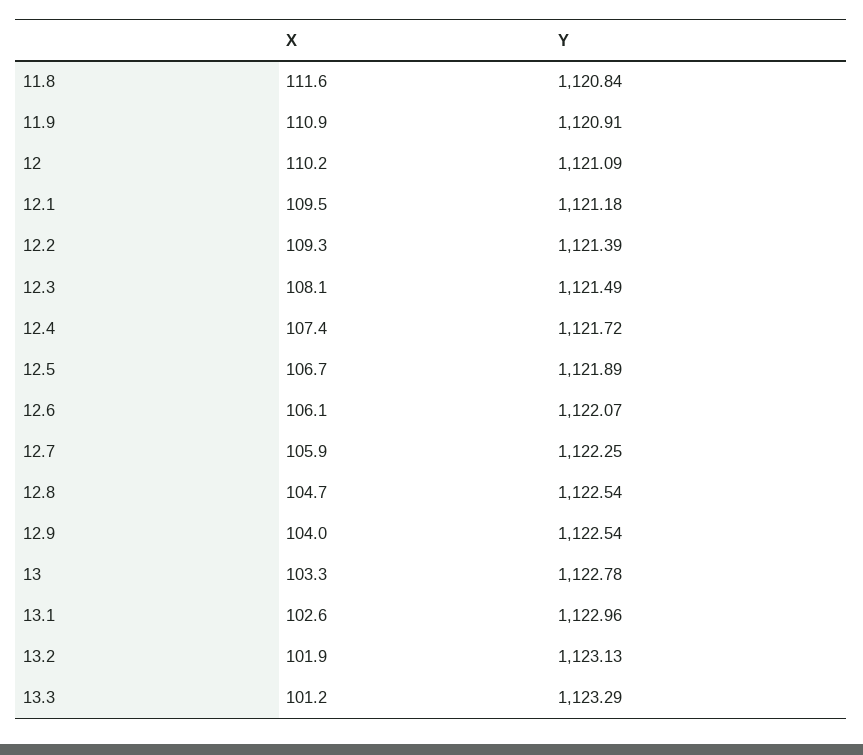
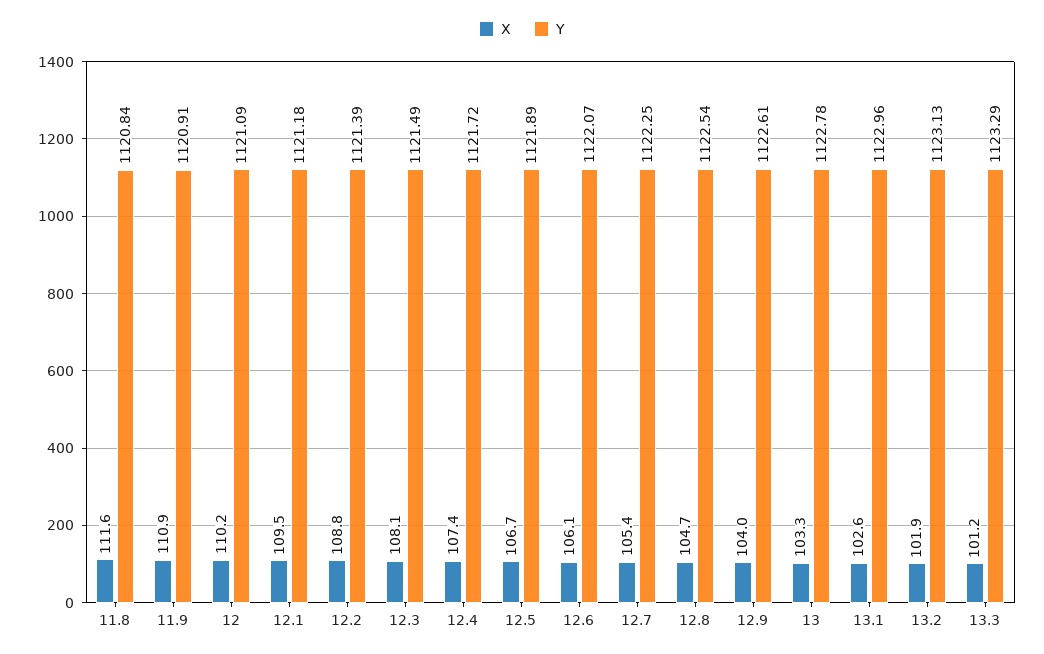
  {
    "X": {
      "11.8": 111.6,
      "11.9": 110.9,
      "12": 110.2,
      "12.1": 109.5,
-     "12.2": 109.3,
+     "12.2": 108.8,
      "12.3": 108.1,
      "12.4": 107.4,
      "12.5": 106.7,
      "12.6": 106.1,
-     "12.7": 105.9,
+     "12.7": 105.4,
      "12.8": 104.7,
      "12.9": 104,
      "13": 103.3,
      "13.1": 102.6,
      "13.2": 101.9,
      "13.3": 101.2
    },
    "Y": {
      "11.8": 1120.84,
      "11.9": 1120.91,
      "12": 1121.09,
      "12.1": 1121.18,
      "12.2": 1121.39,
      "12.3": 1121.49,
      "12.4": 1121.72,
      "12.5": 1121.89,
      "12.6": 1122.07,
      "12.7": 1122.25,
      "12.8": 1122.54,
-     "12.9": 1122.54,
+     "12.9": 1122.61,
      "13": 1122.78,
      "13.1": 1122.96,
      "13.2": 1123.13,
      "13.3": 1123.29
    }
  }

